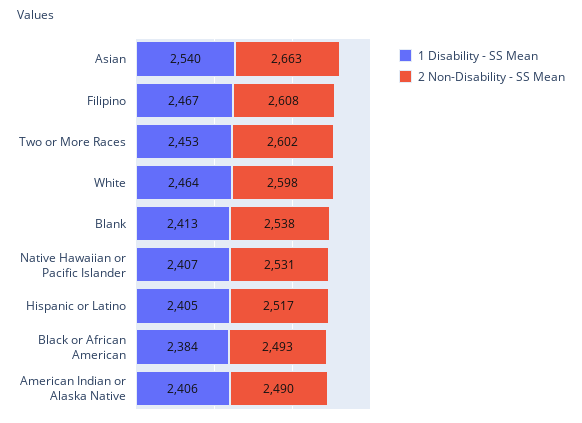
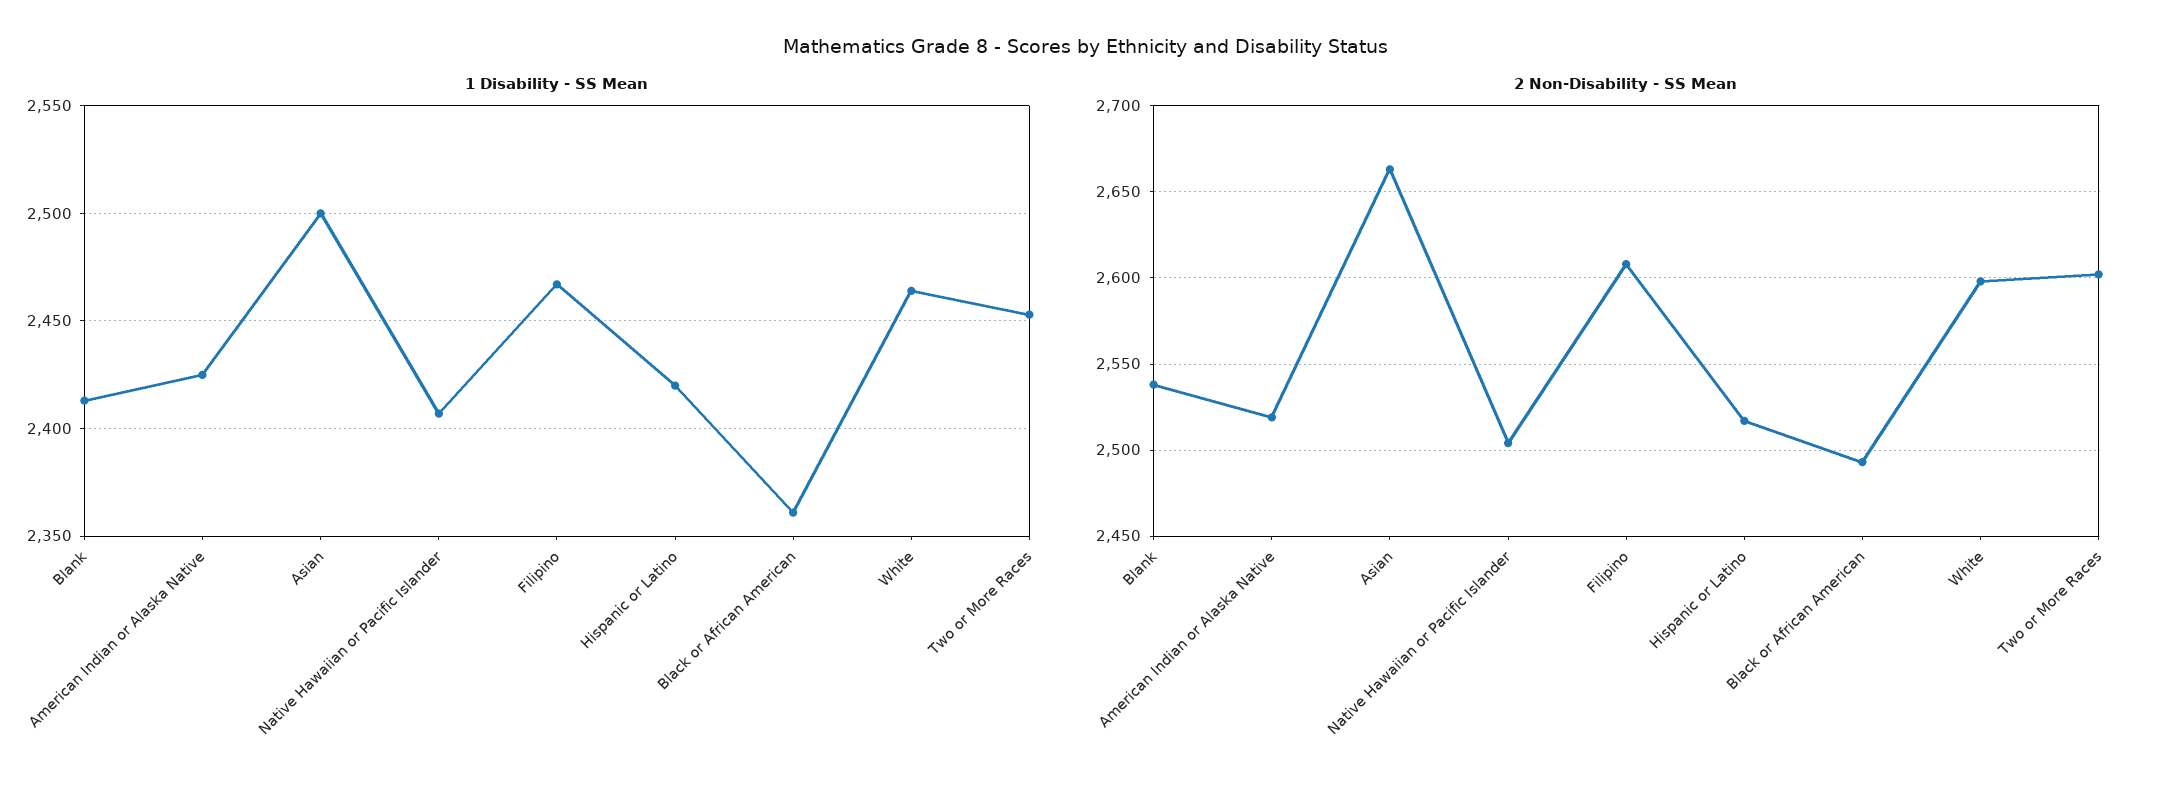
  {
    "1 Disability - SS Mean": {
-     "Asian": 2540,
+     "Asian": 2500,
      "Filipino": 2467,
      "Two or More Races": 2453,
      "White": 2464,
      "Blank": 2413,
      "Native Hawaiian or Pacific Islander": 2407,
-     "Hispanic or Latino": 2405,
+     "Hispanic or Latino": 2420,
-     "Black or African American": 2384,
+     "Black or African American": 2360,
-     "American Indian or Alaska Native": 2406
+     "American Indian or Alaska Native": 2425
    },
    "2 Non-Disability - SS Mean": {
      "Asian": 2663,
      "Filipino": 2608,
      "Two or More Races": 2602,
      "White": 2598,
      "Blank": 2538,
-     "Native Hawaiian or Pacific Islander": 2531,
+     "Native Hawaiian or Pacific Islander": 2505,
      "Hispanic or Latino": 2517,
      "Black or African American": 2493,
-     "American Indian or Alaska Native": 2490
+     "American Indian or Alaska Native": 2520
    }
  }

